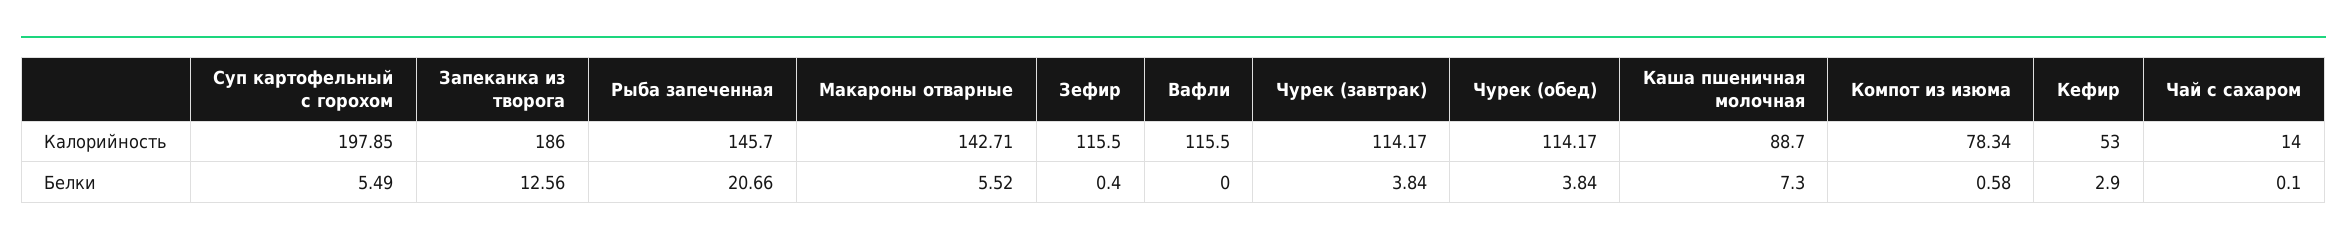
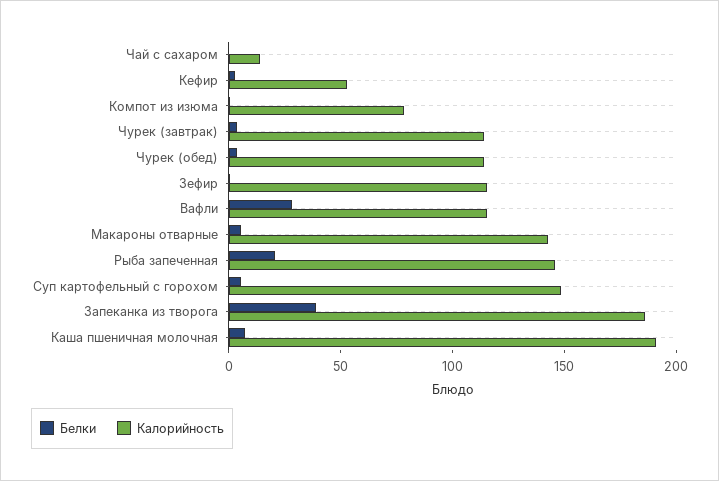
  {
    "Калорийность": {
-     "Суп картофельный с горохом": 197.85,
+     "Суп картофельный с горохом": 150,
      "Запеканка из творога": 186,
      "Рыба запеченная": 145.7,
      "Макароны отварные": 142.71,
      "Зефир": 115.5,
      "Вафли": 115.5,
      "Чурек (завтрак)": 114.17,
      "Чурек (обед)": 114.17,
-     "Каша пшеничная молочная": 88.7,
+     "Каша пшеничная молочная": 190,
      "Компот из изюма": 78.34,
      "Кефир": 53,
      "Чай с сахаром": 14
    },
    "Белки": {
      "Суп картофельный с горохом": 5.49,
-     "Запеканка из творога": 12.56,
+     "Запеканка из творога": 40,
      "Рыба запеченная": 20.66,
      "Макароны отварные": 5.52,
      "Зефир": 0.4,
-     "Вафли": 0,
+     "Вафли": 30,
      "Чурек (завтрак)": 3.84,
      "Чурек (обед)": 3.84,
      "Каша пшеничная молочная": 7.3,
      "Компот из изюма": 0.58,
      "Кефир": 2.9,
      "Чай с сахаром": 0.1
    }
  }

